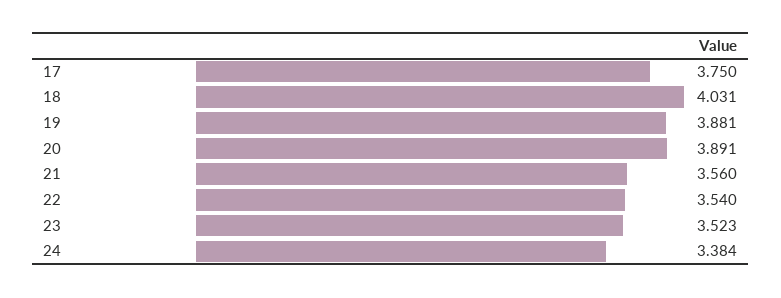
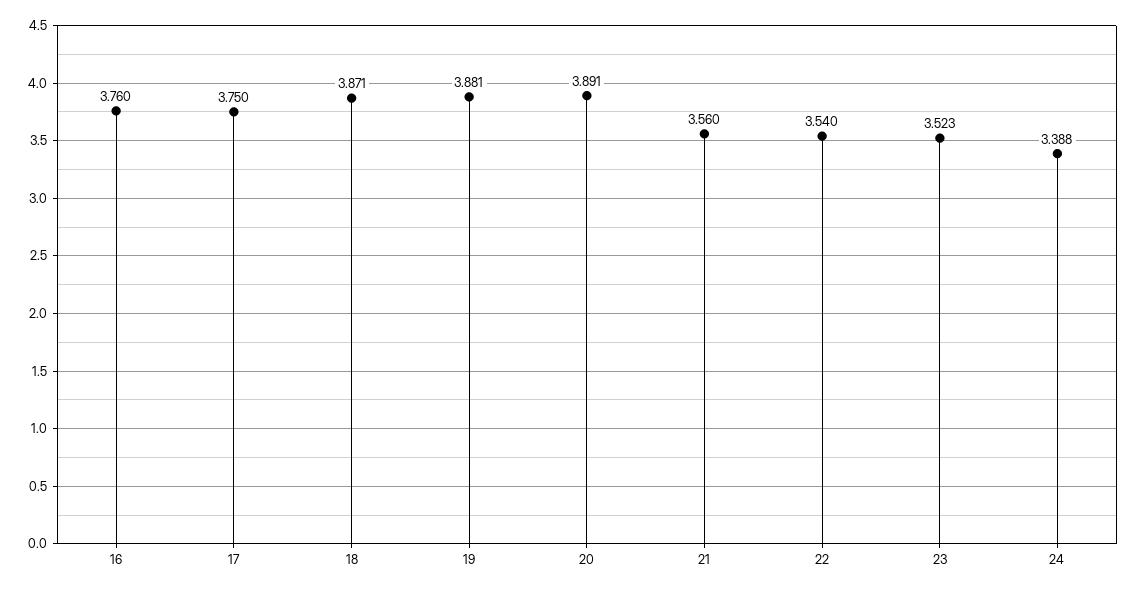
  {
    "17": 3.75,
-   "18": 4.031,
+   "18": 3.871,
    "19": 3.881,
    "20": 3.891,
    "21": 3.56,
    "22": 3.54,
    "23": 3.523,
-   "24": 3.384
+   "24": 3.388,
+   "16": 3.76
  }

